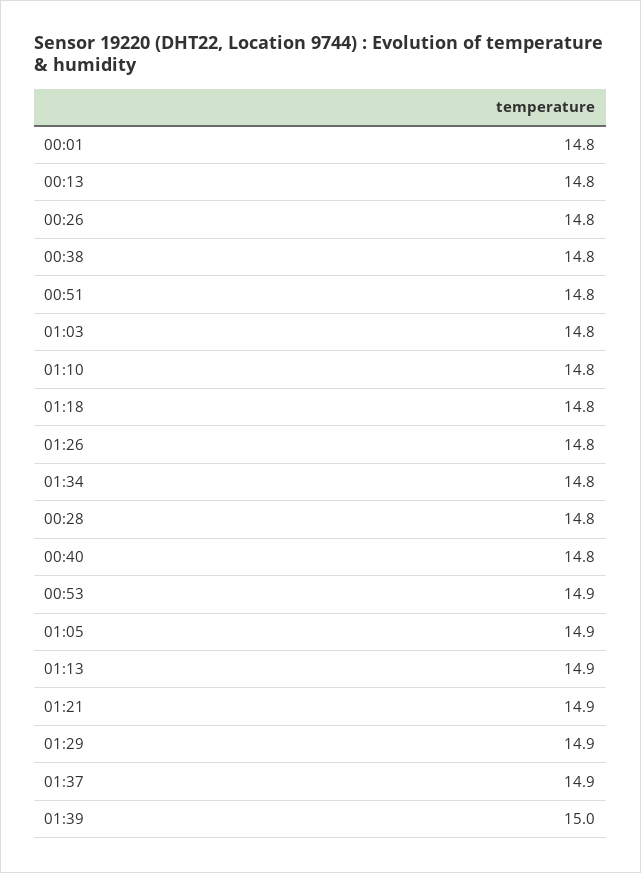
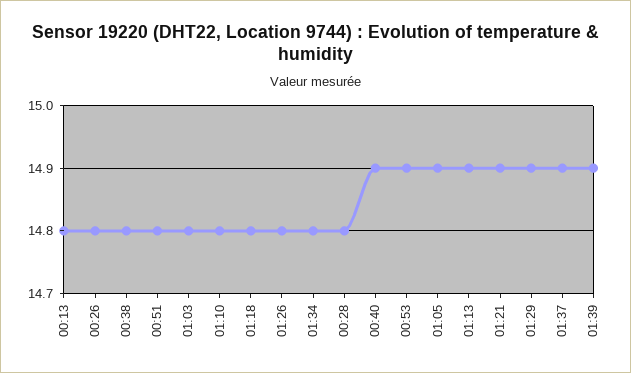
  {
-   "00:01": 14.8,
    "00:13": 14.8,
    "00:26": 14.8,
    "00:38": 14.8,
    "00:51": 14.8,
    "01:03": 14.8,
    "01:10": 14.8,
    "01:18": 14.8,
    "01:26": 14.8,
    "01:34": 14.8,
    "00:28": 14.8,
-   "00:40": 14.8,
+   "00:40": 14.9,
    "00:53": 14.9,
    "01:05": 14.9,
    "01:13": 14.9,
    "01:21": 14.9,
    "01:29": 14.9,
    "01:37": 14.9,
-   "01:39": 15
+   "01:39": 14.9
  }

